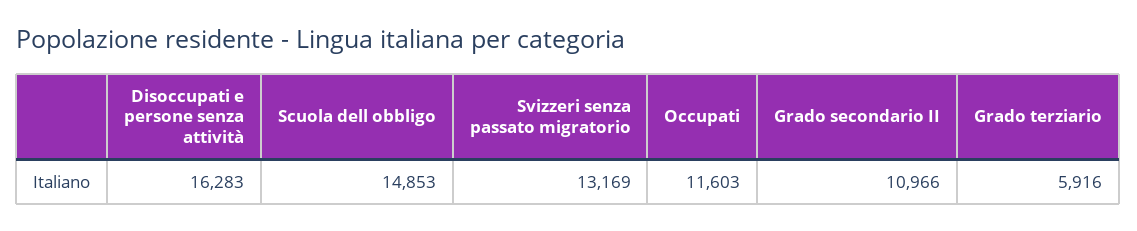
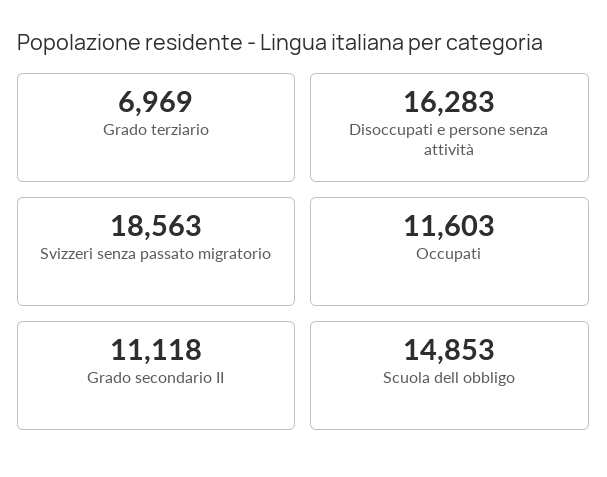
  {
    "Disoccupati e persone senza attività": 16283,
    "Scuola dell obbligo": 14853,
-   "Svizzeri senza passato migratorio": 13169,
+   "Svizzeri senza passato migratorio": 18563,
    "Occupati": 11603,
-   "Grado secondario II": 10966,
+   "Grado secondario II": 11118,
-   "Grado terziario": 5916
+   "Grado terziario": 6969
  }

